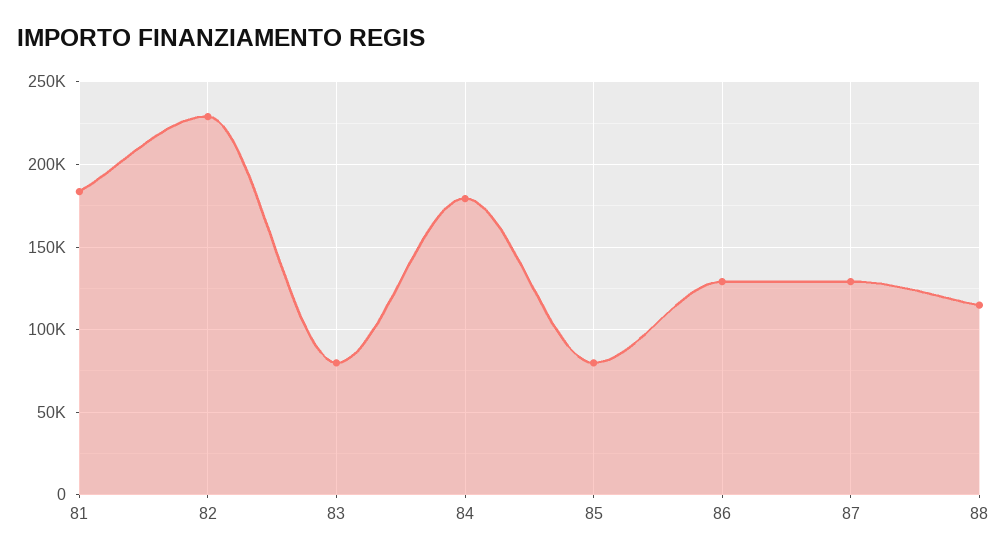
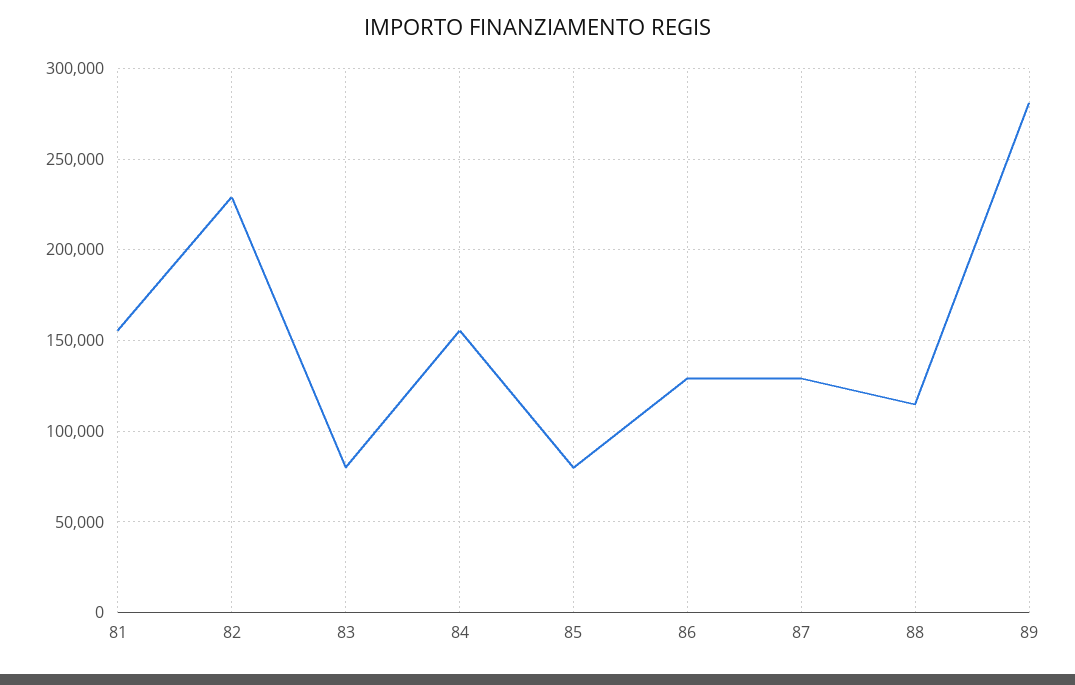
  {
-   "81": 185000,
+   "81": 155000,
    "82": 230000,
    "83": 80000,
-   "84": 180000,
+   "84": 155000,
    "85": 80000,
    "86": 130000,
    "87": 130000,
-   "88": 115000
+   "88": 115000,
+   "89": 280000
  }

